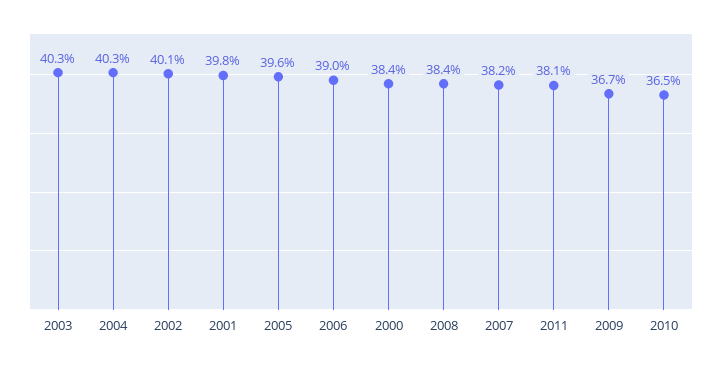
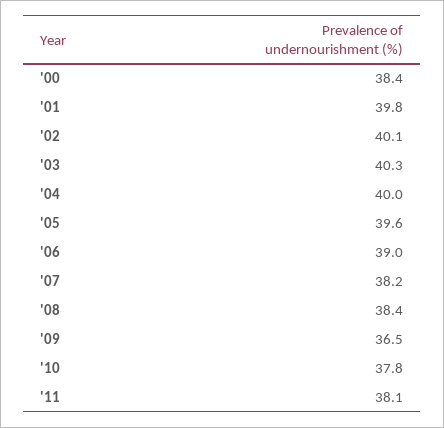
  {
    "2003": 40.3,
-   "2004": 40.3,
+   "2004": 40,
    "2002": 40.1,
    "2001": 39.8,
    "2005": 39.6,
    "2006": 39,
    "2000": 38.4,
    "2008": 38.4,
    "2007": 38.2,
    "2011": 38.1,
-   "2009": 36.7,
+   "2009": 36.5,
-   "2010": 36.5
+   "2010": 37.8
  }

